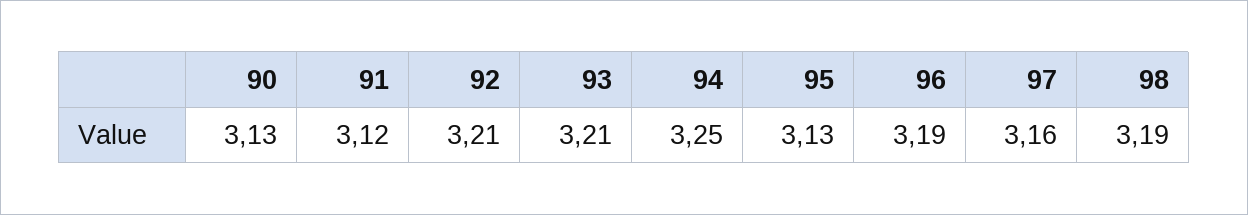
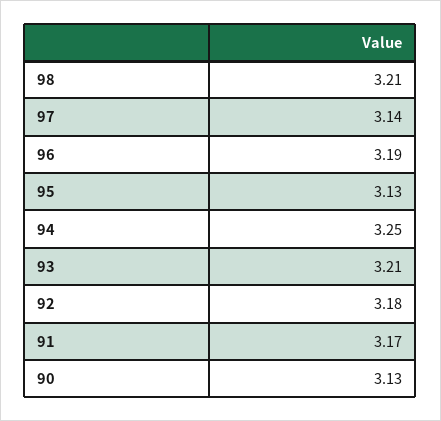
  {
    "90": 3.13,
-   "91": 3.12,
+   "91": 3.17,
-   "92": 3.21,
+   "92": 3.18,
    "93": 3.21,
    "94": 3.25,
    "95": 3.13,
    "96": 3.19,
-   "97": 3.16,
+   "97": 3.14,
-   "98": 3.19
+   "98": 3.21
  }

